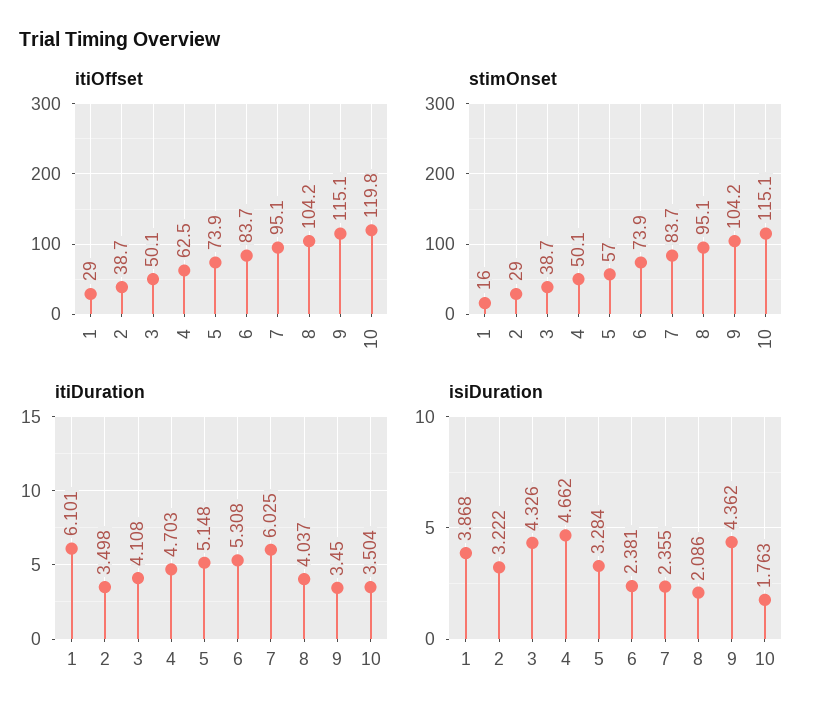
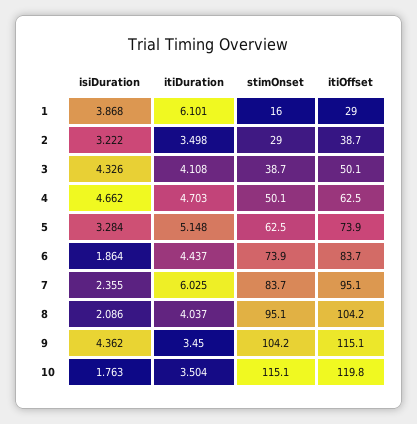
  {
    "itiOffset": {
      "1": 29,
      "2": 38.7,
      "3": 50.1,
      "4": 62.5,
      "5": 73.9,
      "6": 83.7,
      "7": 95.1,
      "8": 104.2,
      "9": 115.1,
      "10": 119.8
    },
    "stimOnset": {
      "1": 16,
      "2": 29,
      "3": 38.7,
      "4": 50.1,
-     "5": 57,
+     "5": 62.5,
      "6": 73.9,
      "7": 83.7,
      "8": 95.1,
      "9": 104.2,
      "10": 115.1
    },
    "itiDuration": {
      "1": 6.101,
      "2": 3.498,
      "3": 4.108,
      "4": 4.703,
      "5": 5.148,
-     "6": 5.308,
+     "6": 4.437,
      "7": 6.025,
      "8": 4.037,
      "9": 3.45,
      "10": 3.504
    },
    "isiDuration": {
      "1": 3.868,
      "2": 3.222,
      "3": 4.326,
      "4": 4.662,
      "5": 3.284,
-     "6": 2.381,
+     "6": 1.864,
      "7": 2.355,
      "8": 2.086,
      "9": 4.362,
      "10": 1.763
    }
  }

